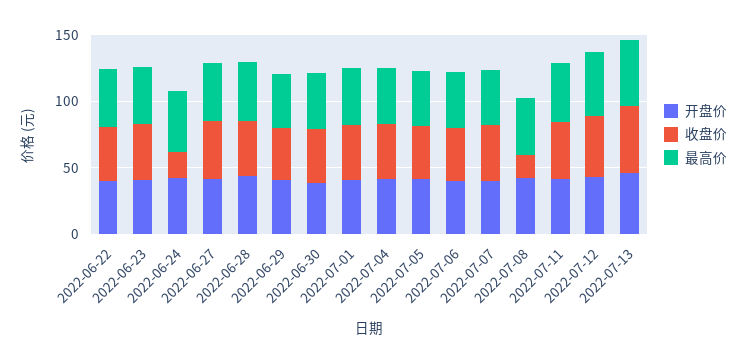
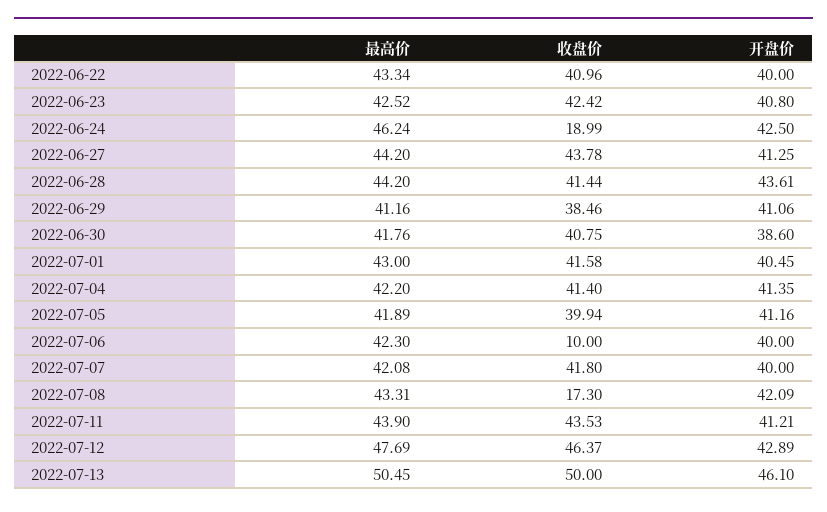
  {
    "开盘价": {
      "2022-06-22": 40,
      "2022-06-23": 40.8,
      "2022-06-24": 42.5,
      "2022-06-27": 41.25,
      "2022-06-28": 43.61,
      "2022-06-29": 41.06,
      "2022-06-30": 38.6,
      "2022-07-01": 40.45,
      "2022-07-04": 41.35,
      "2022-07-05": 41.16,
      "2022-07-06": 40,
      "2022-07-07": 40,
      "2022-07-08": 42.09,
      "2022-07-11": 41.21,
      "2022-07-12": 42.89,
      "2022-07-13": 46.1
    },
    "收盘价": {
      "2022-06-22": 40.96,
      "2022-06-23": 42.42,
      "2022-06-24": 18.99,
      "2022-06-27": 43.78,
      "2022-06-28": 41.44,
      "2022-06-29": 38.46,
      "2022-06-30": 40.75,
      "2022-07-01": 41.58,
      "2022-07-04": 41.4,
      "2022-07-05": 39.94,
-     "2022-07-06": 40,
+     "2022-07-06": 10,
      "2022-07-07": 41.8,
      "2022-07-08": 17.3,
      "2022-07-11": 43.53,
      "2022-07-12": 46.37,
      "2022-07-13": 50
    },
    "最高价": {
      "2022-06-22": 43.34,
      "2022-06-23": 42.52,
      "2022-06-24": 46.24,
      "2022-06-27": 44.2,
      "2022-06-28": 44.2,
      "2022-06-29": 41.16,
      "2022-06-30": 41.76,
      "2022-07-01": 43,
      "2022-07-04": 42.2,
      "2022-07-05": 41.89,
      "2022-07-06": 42.3,
      "2022-07-07": 42.08,
      "2022-07-08": 43.31,
      "2022-07-11": 43.9,
      "2022-07-12": 47.69,
      "2022-07-13": 50.45
    }
  }

